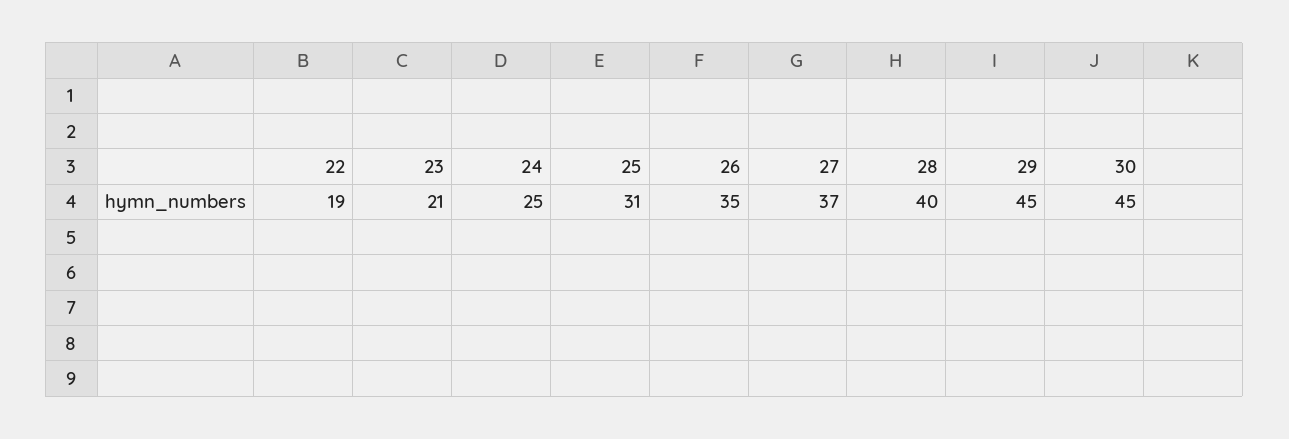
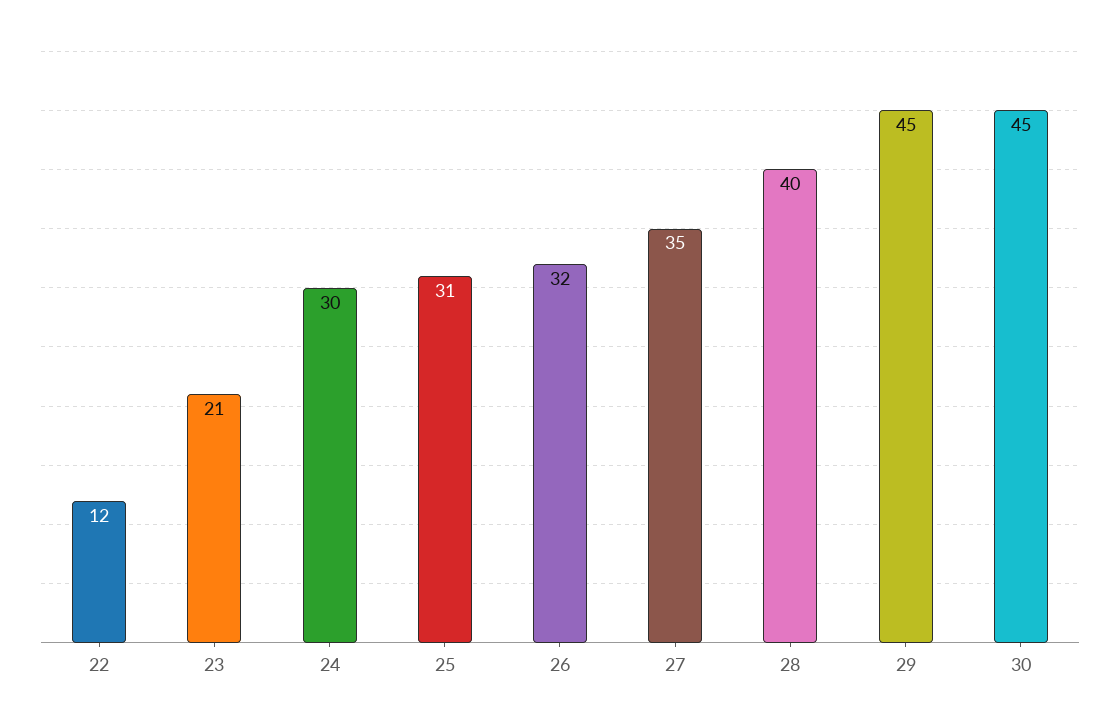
  {
-   "22": 19,
+   "22": 12,
    "23": 21,
-   "24": 25,
+   "24": 30,
    "25": 31,
-   "26": 35,
+   "26": 32,
-   "27": 37,
+   "27": 35,
    "28": 40,
    "29": 45,
    "30": 45
  }

